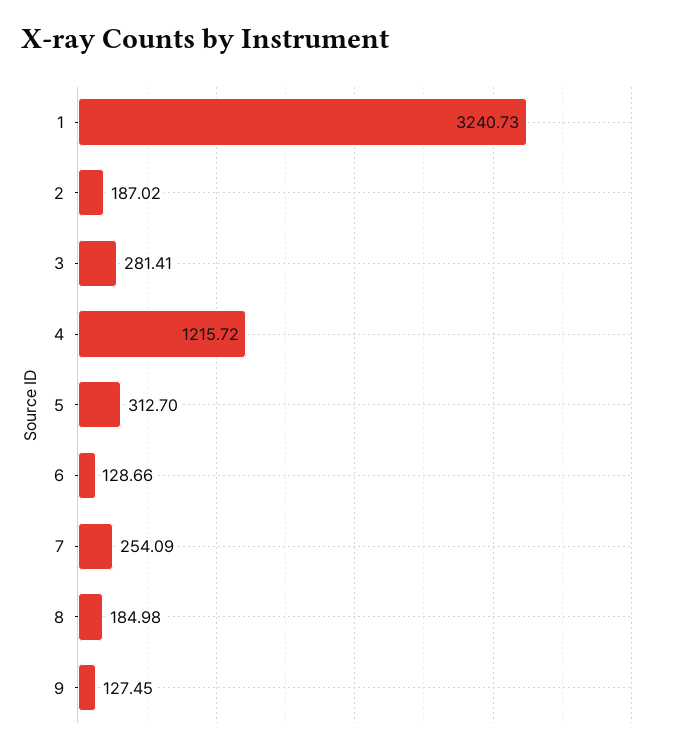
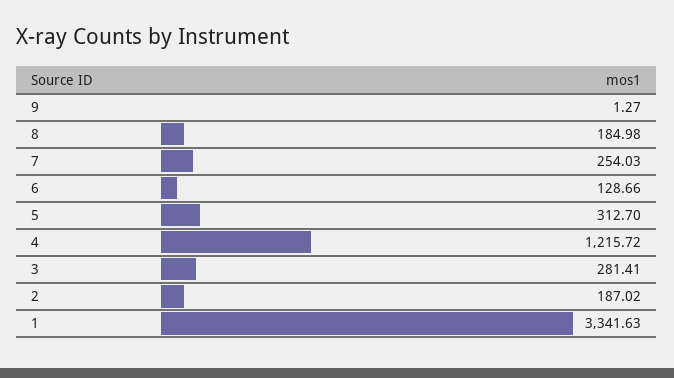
  {
-   "1": 3240.73,
+   "1": 3341.63,
    "2": 187.02,
    "3": 281.41,
    "4": 1215.72,
    "5": 312.7,
    "6": 128.66,
-   "7": 254.09,
+   "7": 254.03,
    "8": 184.98,
-   "9": 127.45
+   "9": 1.27
  }

